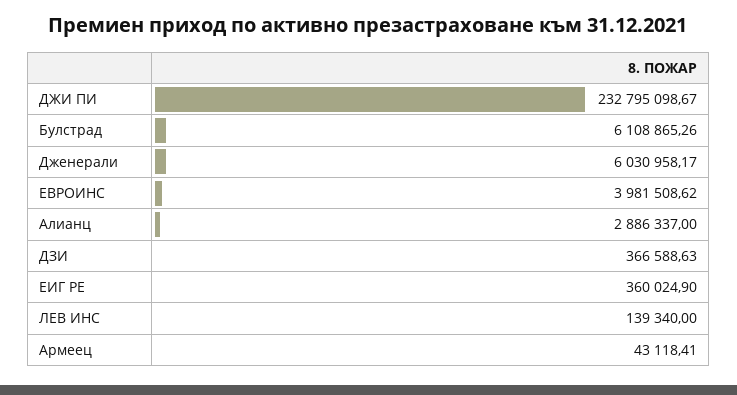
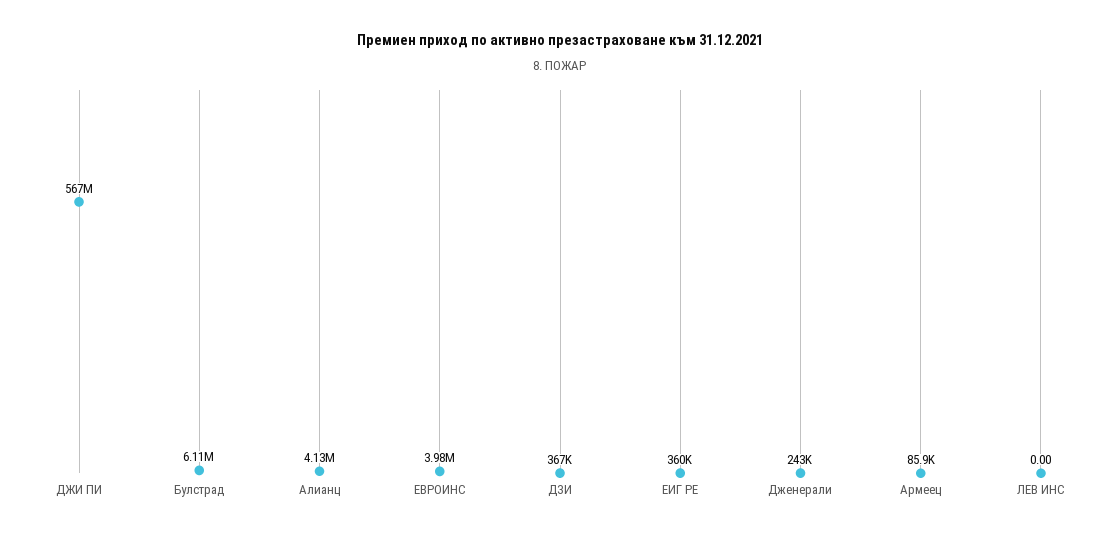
  {
-   "ДЖИ ПИ": 232795098.67,
+   "ДЖИ ПИ": 567000000,
    "Булстрад": 6108865.26,
-   "Дженерали": 6030958.17,
+   "Дженерали": 243000,
    "ЕВРОИНС": 3981508.62,
-   "Алианц": 2886337,
+   "Алианц": 4130000,
    "ДЗИ": 366588.63,
    "ЕИГ РЕ": 360024.9,
-   "ЛЕВ ИНС": 139340,
+   "ЛЕВ ИНС": 0,
-   "Армеец": 43118.41
+   "Армеец": 85900
  }

